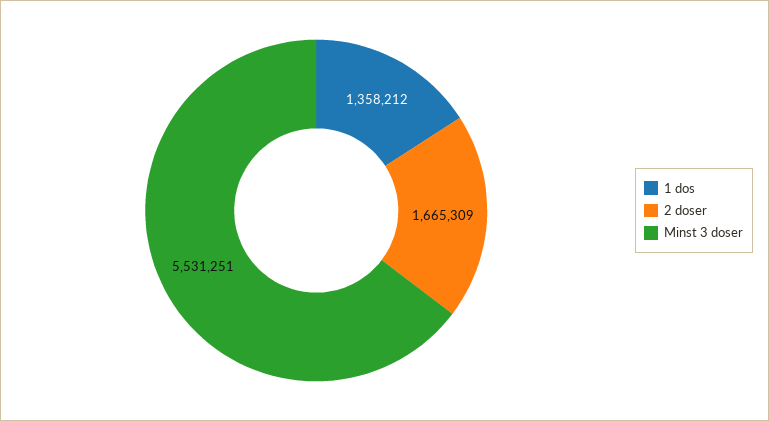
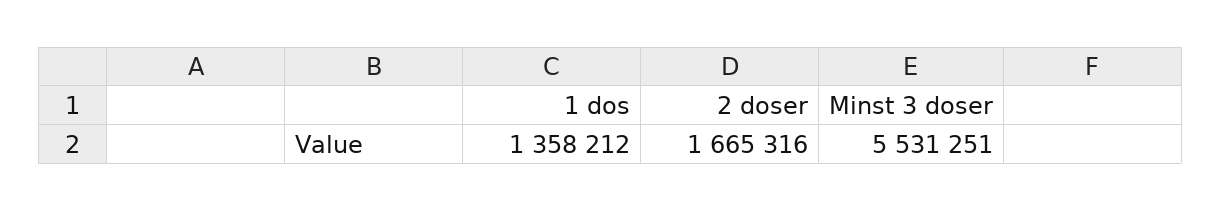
  {
    "1 dos": 1358212,
-   "2 doser": 1665309,
+   "2 doser": 1665316,
    "Minst 3 doser": 5531251
  }

